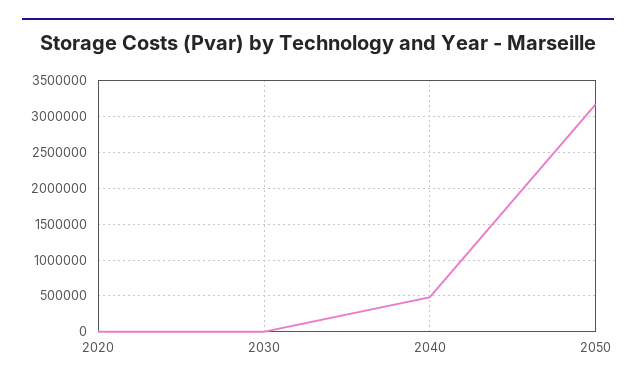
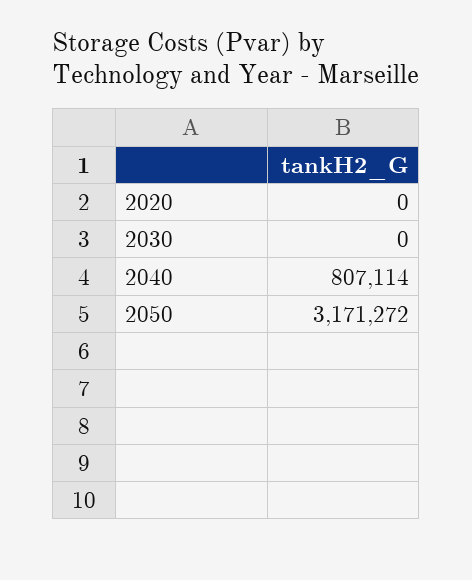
  {
    "2020": 0,
    "2030": 0,
-   "2040": 500000,
+   "2040": 807114,
    "2050": 3171272
  }

